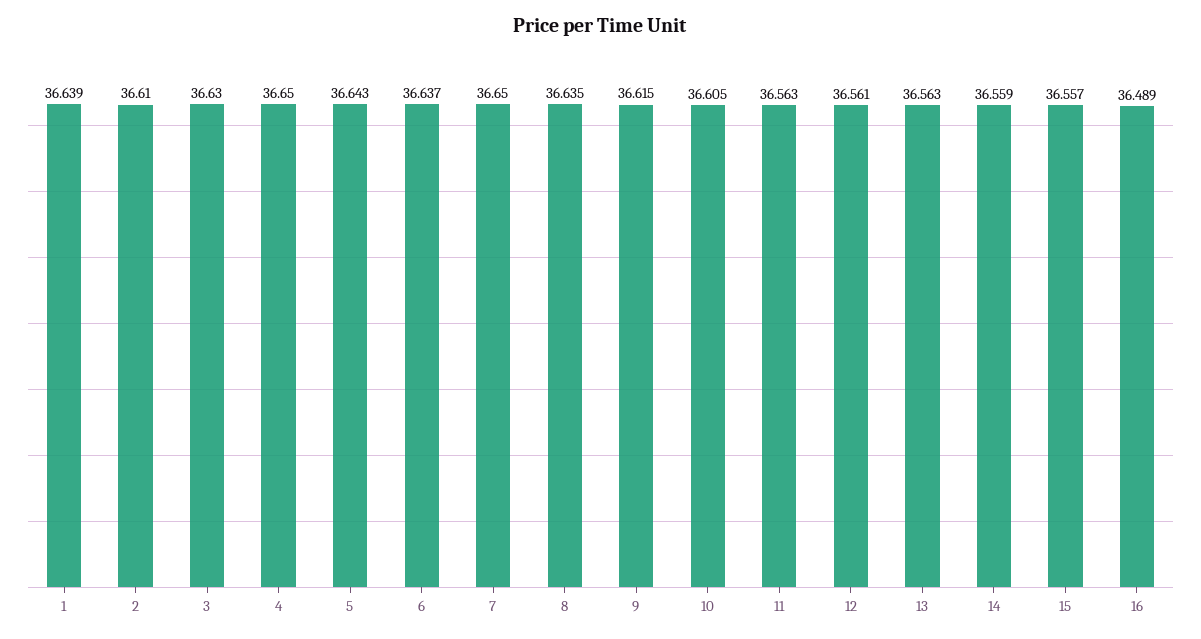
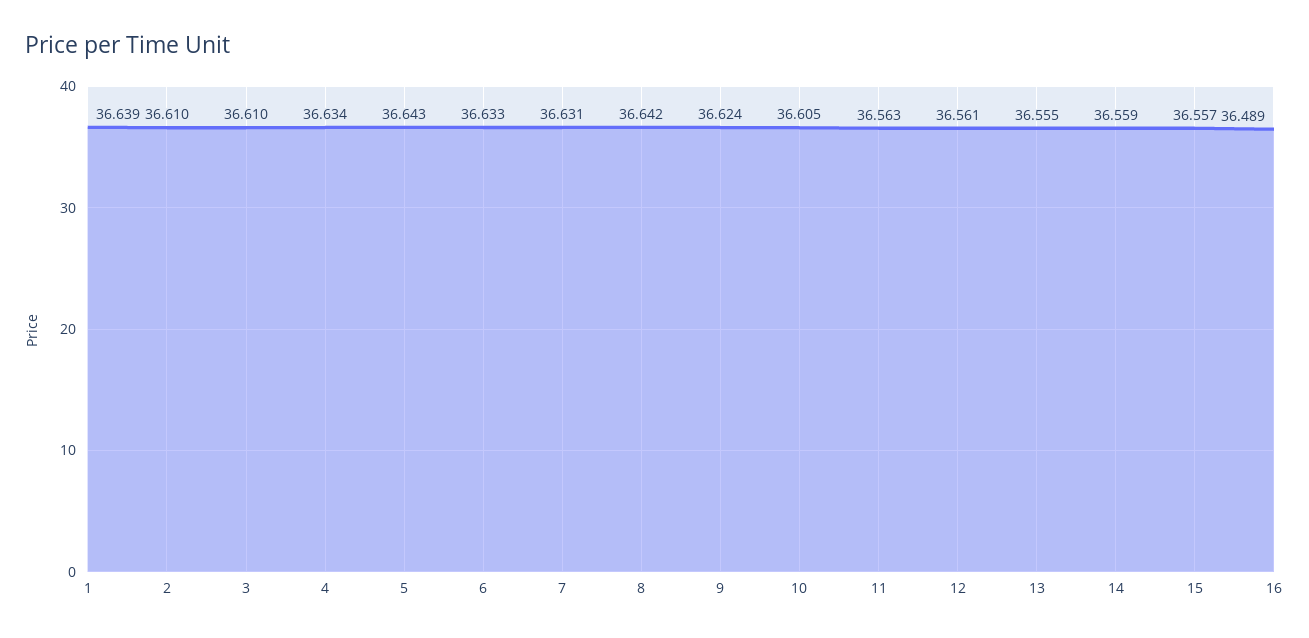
  {
    "1": 36.639,
    "2": 36.61,
-   "3": 36.63,
+   "3": 36.61,
-   "4": 36.65,
+   "4": 36.634,
    "5": 36.643,
-   "6": 36.637,
+   "6": 36.633,
-   "7": 36.65,
+   "7": 36.631,
-   "8": 36.635,
+   "8": 36.642,
-   "9": 36.615,
+   "9": 36.624,
    "10": 36.605,
    "11": 36.563,
    "12": 36.561,
-   "13": 36.563,
+   "13": 36.555,
    "14": 36.559,
    "15": 36.557,
    "16": 36.489
  }

